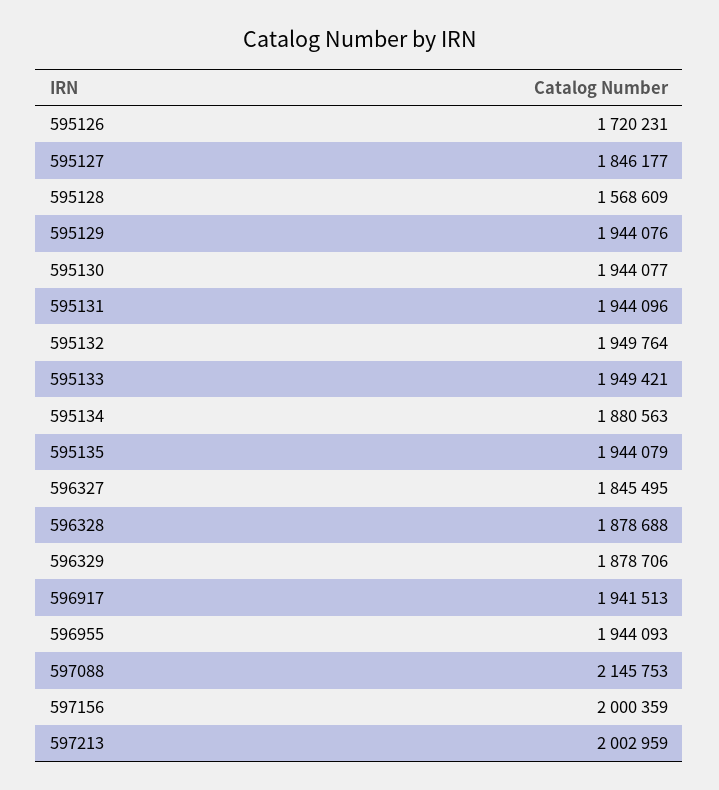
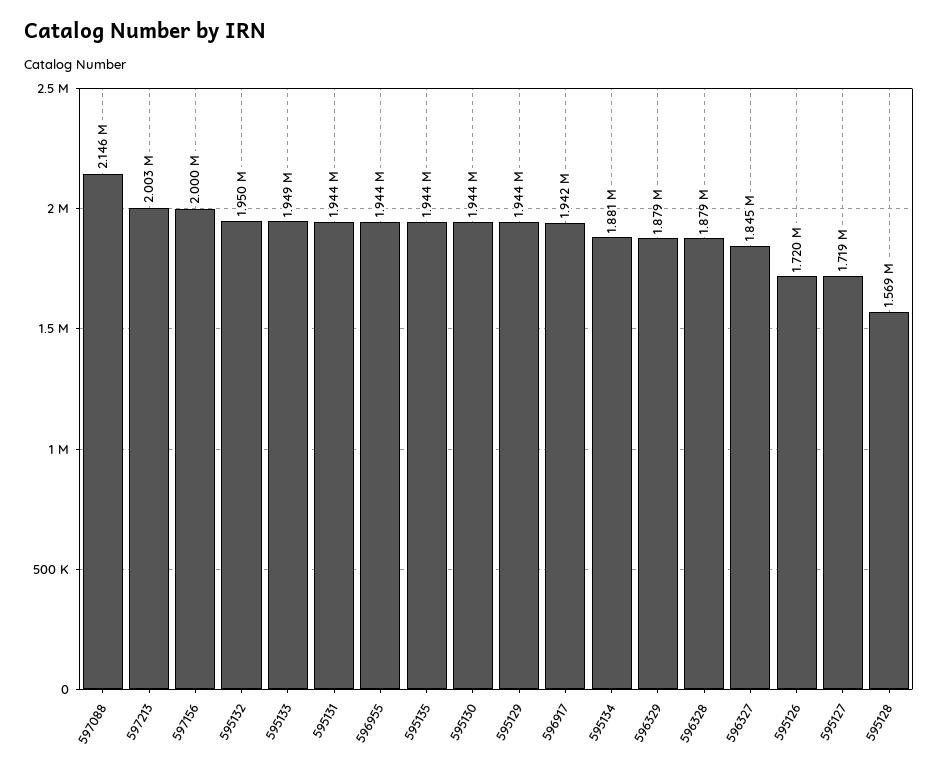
  {
    "595126": 1720231,
-   "595127": 1846177,
+   "595127": 1719000,
    "595128": 1568609,
    "595129": 1944076,
    "595130": 1944077,
    "595131": 1944096,
    "595132": 1949764,
    "595133": 1949421,
    "595134": 1880563,
    "595135": 1944079,
    "596327": 1845495,
    "596328": 1878688,
    "596329": 1878706,
    "596917": 1941513,
    "596955": 1944093,
    "597088": 2145753,
    "597156": 2000359,
    "597213": 2002959
  }

